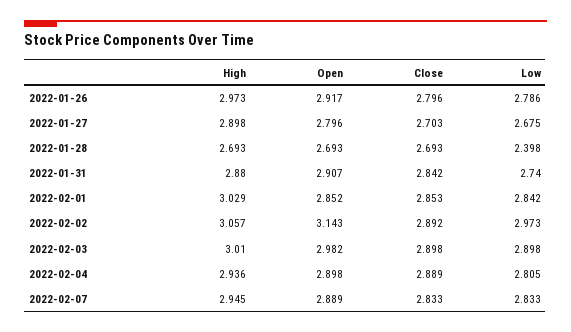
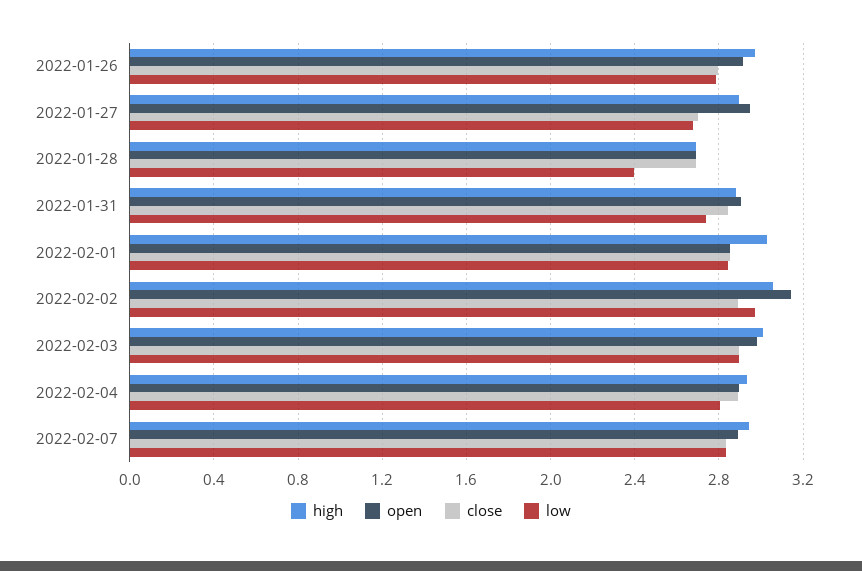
  {
    "High": {
      "2022-01-26": 2.973,
      "2022-01-27": 2.898,
      "2022-01-28": 2.693,
      "2022-01-31": 2.88,
      "2022-02-01": 3.029,
      "2022-02-02": 3.057,
      "2022-02-03": 3.01,
      "2022-02-04": 2.936,
      "2022-02-07": 2.945
    },
    "Open": {
      "2022-01-26": 2.917,
-     "2022-01-27": 2.796,
+     "2022-01-27": 2.95,
      "2022-01-28": 2.693,
      "2022-01-31": 2.907,
      "2022-02-01": 2.852,
      "2022-02-02": 3.143,
      "2022-02-03": 2.982,
      "2022-02-04": 2.898,
      "2022-02-07": 2.889
    },
    "Close": {
      "2022-01-26": 2.796,
      "2022-01-27": 2.703,
      "2022-01-28": 2.693,
      "2022-01-31": 2.842,
      "2022-02-01": 2.853,
      "2022-02-02": 2.892,
      "2022-02-03": 2.898,
      "2022-02-04": 2.889,
      "2022-02-07": 2.833
    },
    "Low": {
      "2022-01-26": 2.786,
      "2022-01-27": 2.675,
      "2022-01-28": 2.398,
      "2022-01-31": 2.74,
      "2022-02-01": 2.842,
      "2022-02-02": 2.973,
      "2022-02-03": 2.898,
      "2022-02-04": 2.805,
      "2022-02-07": 2.833
    }
  }

